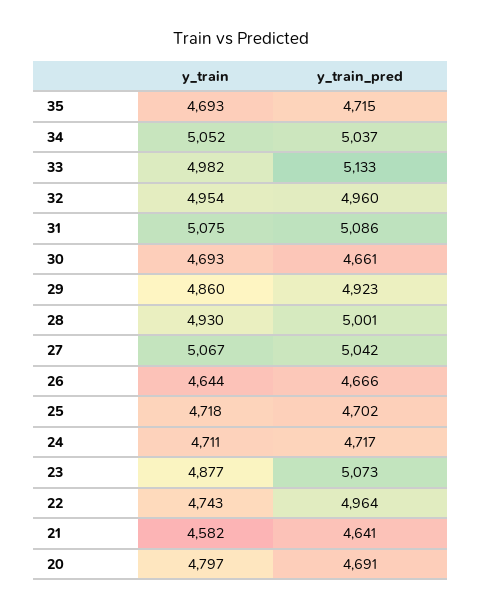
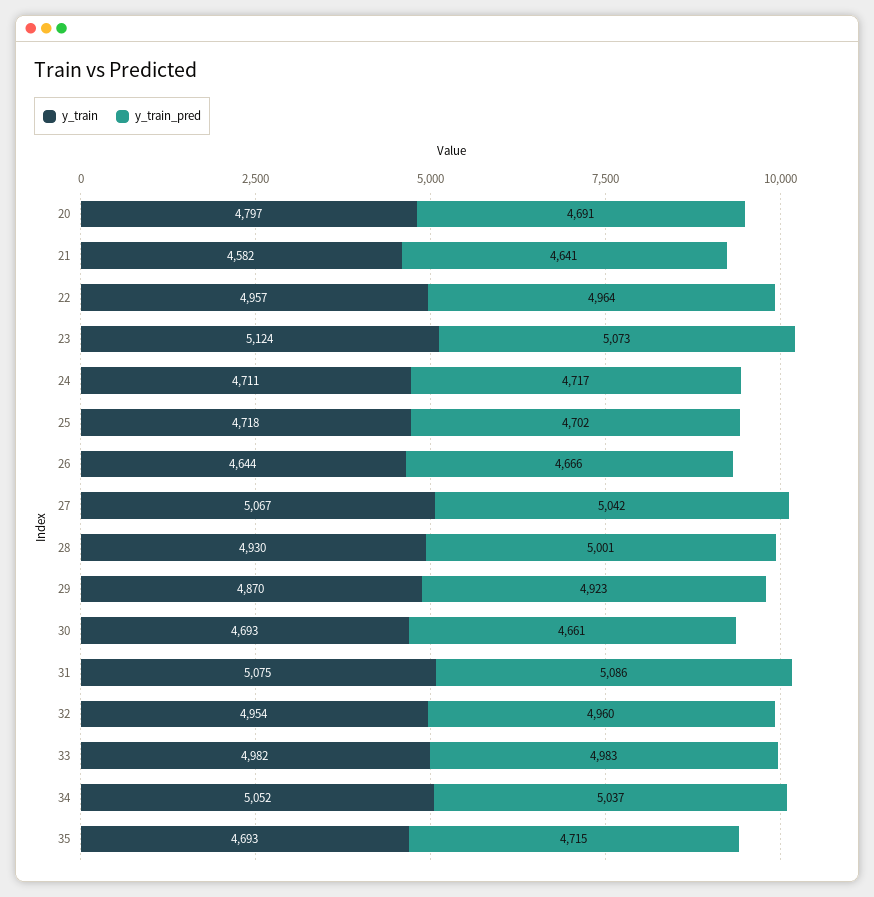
  {
    "y_train": {
      "35": 4693,
      "34": 5052,
      "33": 4982,
      "32": 4954,
      "31": 5075,
      "30": 4693,
-     "29": 4860,
+     "29": 4870,
      "28": 4930,
      "27": 5067,
      "26": 4644,
      "25": 4718,
      "24": 4711,
-     "23": 4877,
+     "23": 5124,
-     "22": 4743,
+     "22": 4957,
      "21": 4582,
      "20": 4797
    },
    "y_train_pred": {
      "35": 4715,
      "34": 5037,
-     "33": 5133,
+     "33": 4983,
      "32": 4960,
      "31": 5086,
      "30": 4661,
      "29": 4923,
      "28": 5001,
      "27": 5042,
      "26": 4666,
      "25": 4702,
      "24": 4717,
      "23": 5073,
      "22": 4964,
      "21": 4641,
      "20": 4691
    }
  }

